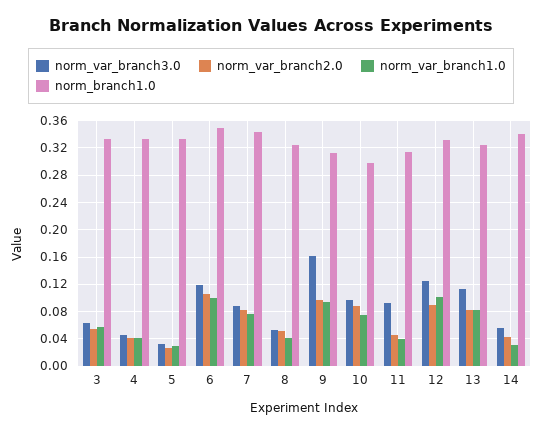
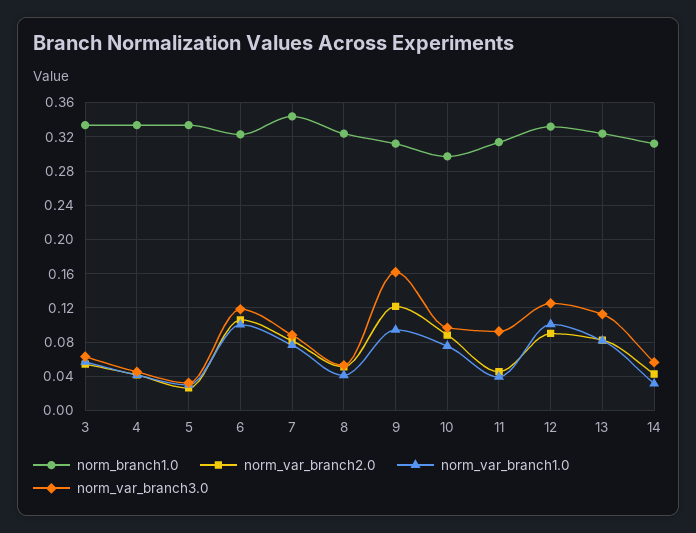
  {
    "norm_var_branch3.0": {
      "3": 0.06,
      "4": 0.05,
      "5": 0.03,
      "6": 0.12,
      "7": 0.09,
      "8": 0.05,
      "9": 0.16,
      "10": 0.1,
      "11": 0.09,
      "12": 0.13,
      "13": 0.11,
      "14": 0.06
    },
    "norm_var_branch2.0": {
      "3": 0.05,
      "4": 0.04,
      "5": 0.03,
      "6": 0.11,
      "7": 0.08,
      "8": 0.05,
-     "9": 0.1,
+     "9": 0.12,
      "10": 0.09,
      "11": 0.05,
      "12": 0.09,
      "13": 0.08,
      "14": 0.04
    },
    "norm_var_branch1.0": {
      "3": 0.06,
      "4": 0.04,
      "5": 0.03,
      "6": 0.1,
      "7": 0.08,
      "8": 0.04,
      "9": 0.09,
      "10": 0.08,
      "11": 0.04,
      "12": 0.1,
      "13": 0.08,
      "14": 0.03
    },
    "norm_branch1.0": {
      "3": 0.33,
      "4": 0.33,
      "5": 0.33,
-     "6": 0.35,
+     "6": 0.32,
      "7": 0.34,
      "8": 0.32,
      "9": 0.31,
      "10": 0.3,
      "11": 0.31,
      "12": 0.33,
      "13": 0.32,
-     "14": 0.34
+     "14": 0.31
    }
  }

